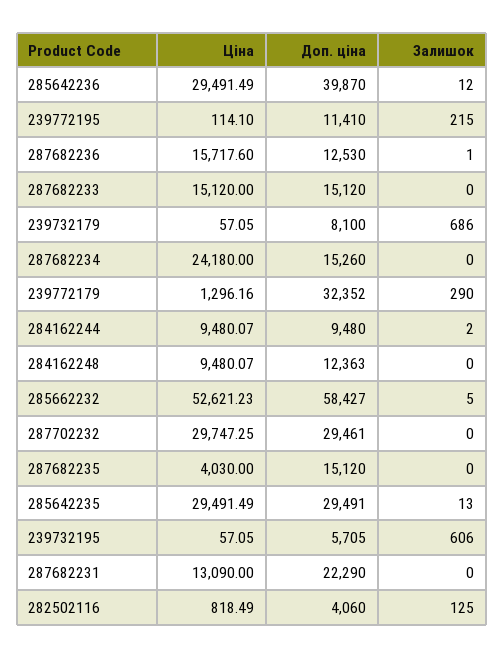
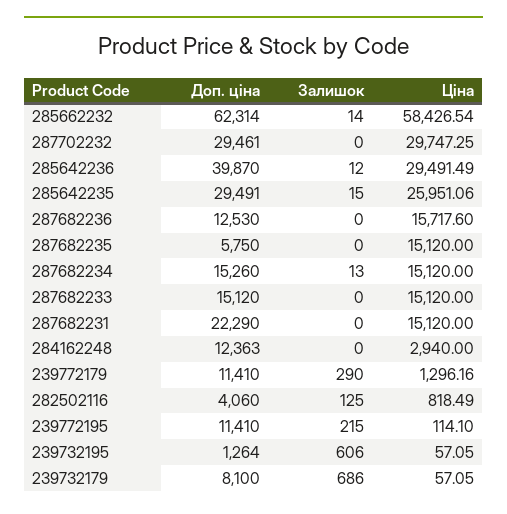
  {
    "Ціна": {
      "285642236": 29491.49,
      "239772195": 114.1,
      "287682236": 15717.6,
      "287682233": 15120,
      "239732179": 57.05,
-     "287682234": 24180,
+     "287682234": 15120,
      "239772179": 1296.16,
-     "284162244": 9480.07,
-     "284162248": 9480.07,
+     "284162248": 2940,
-     "285662232": 52621.23,
+     "285662232": 58426.54,
      "287702232": 29747.25,
-     "287682235": 4030,
+     "287682235": 15120,
-     "285642235": 29491.49,
+     "285642235": 25951.06,
      "239732195": 57.05,
-     "287682231": 13090,
+     "287682231": 15120,
      "282502116": 818.49
    },
    "Доп. ціна": {
      "285642236": 39870,
      "239772195": 11410,
      "287682236": 12530,
      "287682233": 15120,
      "239732179": 8100,
      "287682234": 15260,
-     "239772179": 32352,
+     "239772179": 11410,
-     "284162244": 9480,
      "284162248": 12363,
-     "285662232": 58427,
+     "285662232": 62314,
      "287702232": 29461,
-     "287682235": 15120,
+     "287682235": 5750,
      "285642235": 29491,
-     "239732195": 5705,
+     "239732195": 1264,
      "287682231": 22290,
      "282502116": 4060
    },
    "Залишок": {
      "285642236": 12,
      "239772195": 215,
-     "287682236": 1,
+     "287682236": 0,
      "287682233": 0,
      "239732179": 686,
-     "287682234": 0,
+     "287682234": 13,
      "239772179": 290,
-     "284162244": 2,
      "284162248": 0,
-     "285662232": 5,
+     "285662232": 14,
      "287702232": 0,
      "287682235": 0,
-     "285642235": 13,
+     "285642235": 15,
      "239732195": 606,
      "287682231": 0,
      "282502116": 125
    }
  }

